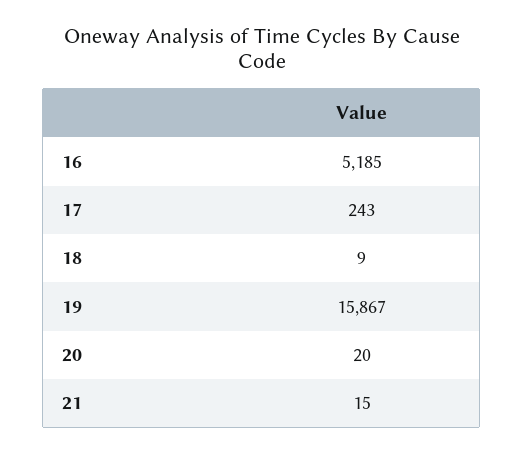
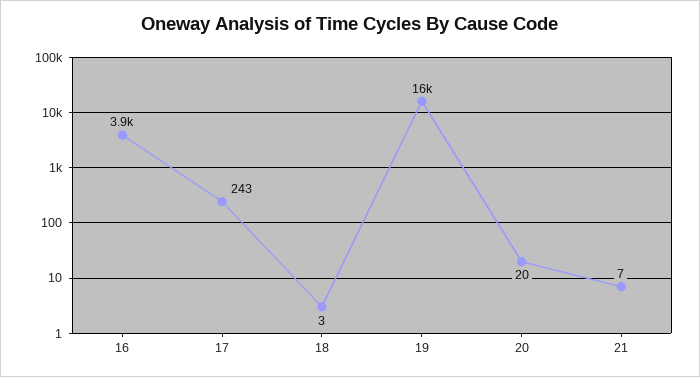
  {
-   "16": 5185,
+   "16": 3900,
    "17": 243,
-   "18": 9,
+   "18": 3,
    "19": 15867,
    "20": 20,
-   "21": 15
+   "21": 7
  }

